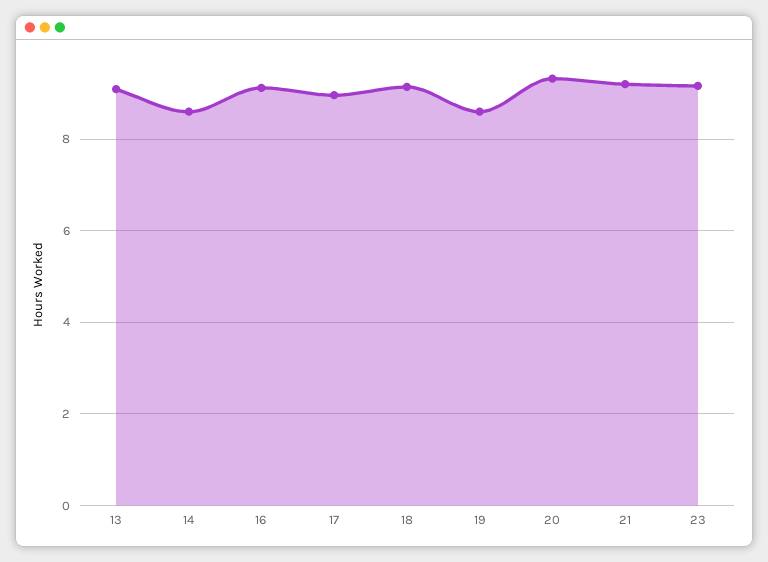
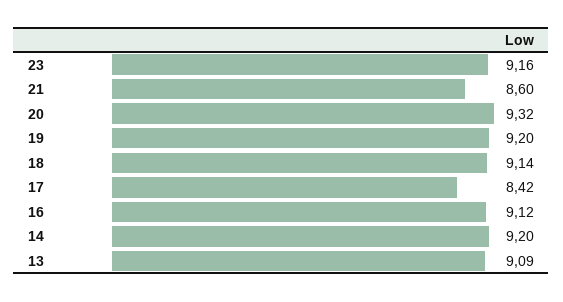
  {
    "13": 9.09,
-   "14": 8.6,
+   "14": 9.2,
    "16": 9.12,
-   "17": 9,
+   "17": 8.42,
    "18": 9.14,
-   "19": 8.6,
+   "19": 9.2,
    "20": 9.32,
-   "21": 9.2,
+   "21": 8.6,
    "23": 9.16
  }

